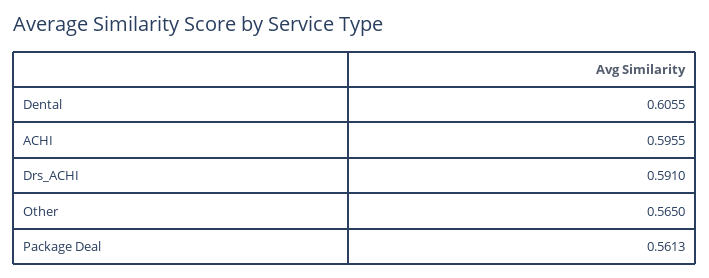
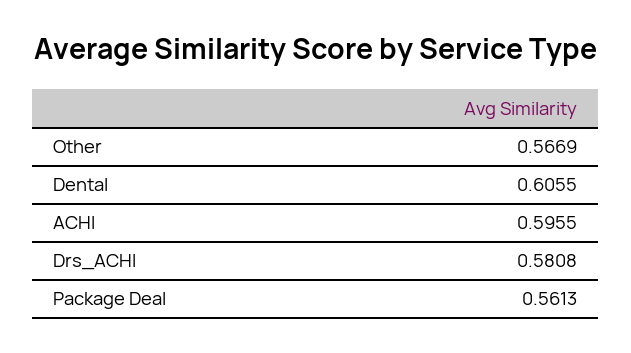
  {
    "Dental": 0.6055,
    "ACHI": 0.5955,
-   "Drs_ACHI": 0.591,
+   "Drs_ACHI": 0.5808,
-   "Other": 0.565,
+   "Other": 0.5669,
    "Package Deal": 0.5613
  }

